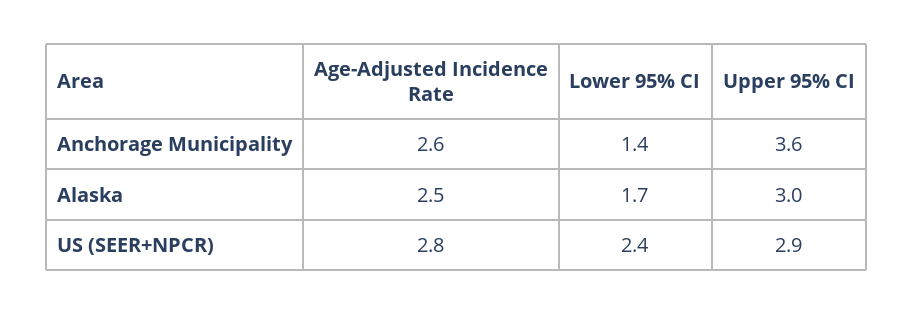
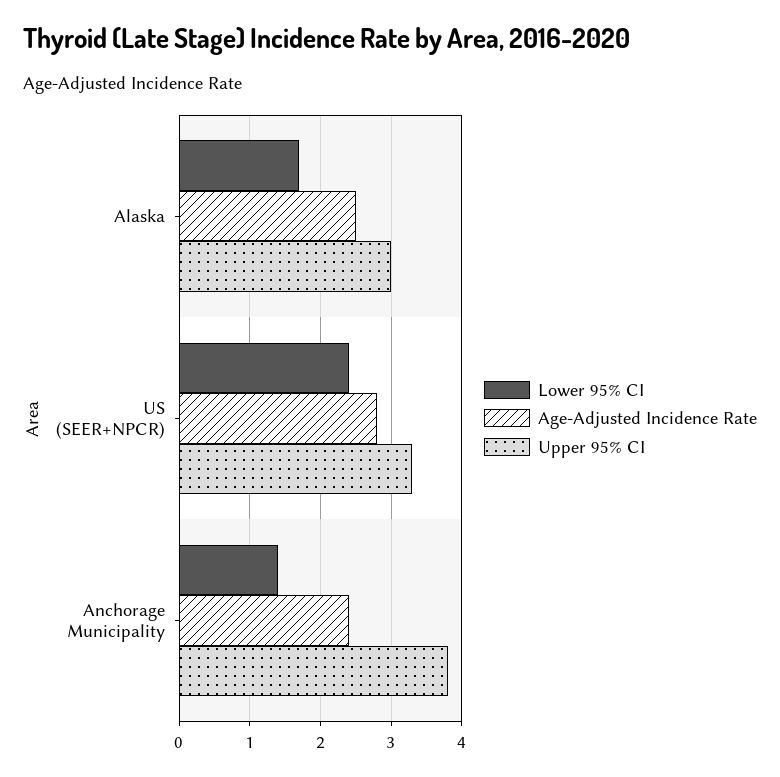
  {
    "Age-Adjusted Incidence Rate": {
-     "Anchorage Municipality": 2.6,
+     "Anchorage Municipality": 2.4,
      "Alaska": 2.5,
      "US (SEER+NPCR)": 2.8
    },
    "Lower 95% CI": {
      "Anchorage Municipality": 1.4,
      "Alaska": 1.7,
      "US (SEER+NPCR)": 2.4
    },
    "Upper 95% CI": {
-     "Anchorage Municipality": 3.6,
+     "Anchorage Municipality": 3.8,
      "Alaska": 3,
-     "US (SEER+NPCR)": 2.9
+     "US (SEER+NPCR)": 3.3
    }
  }

